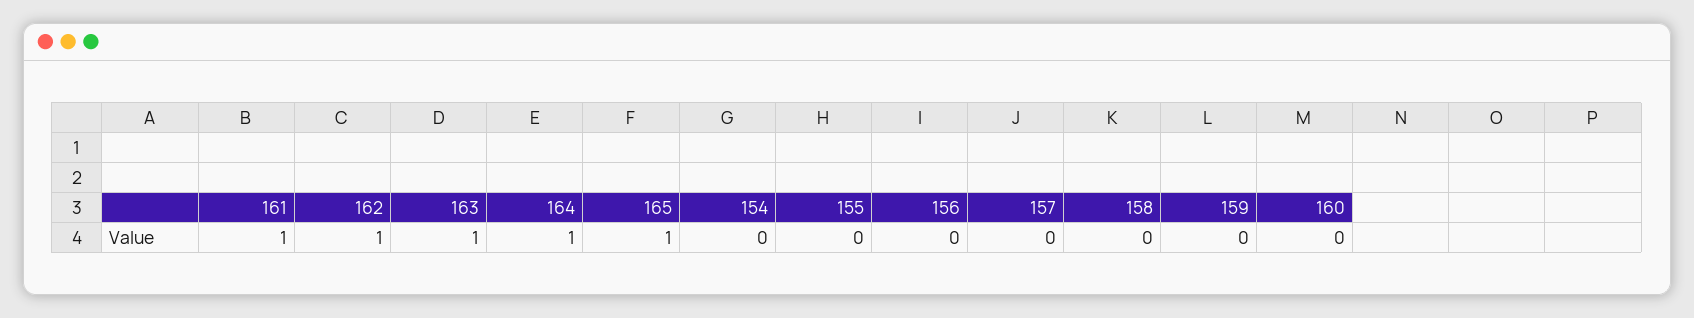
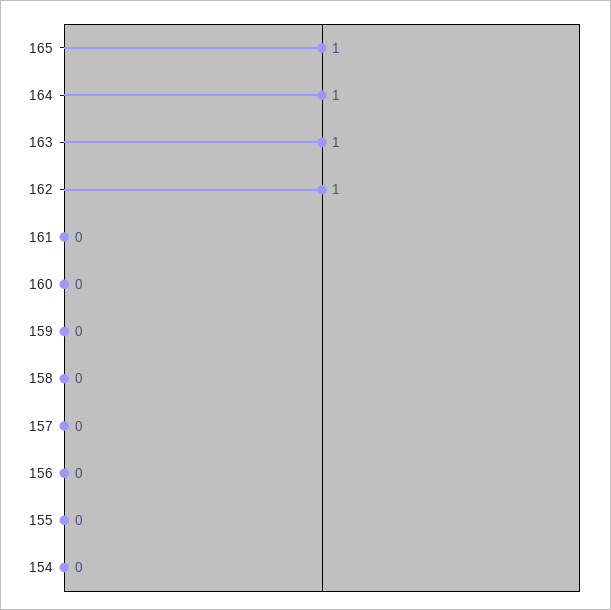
  {
-   "161": 1,
+   "161": 0,
    "162": 1,
    "163": 1,
    "164": 1,
    "165": 1,
    "154": 0,
    "155": 0,
    "156": 0,
    "157": 0,
    "158": 0,
    "159": 0,
    "160": 0
  }

